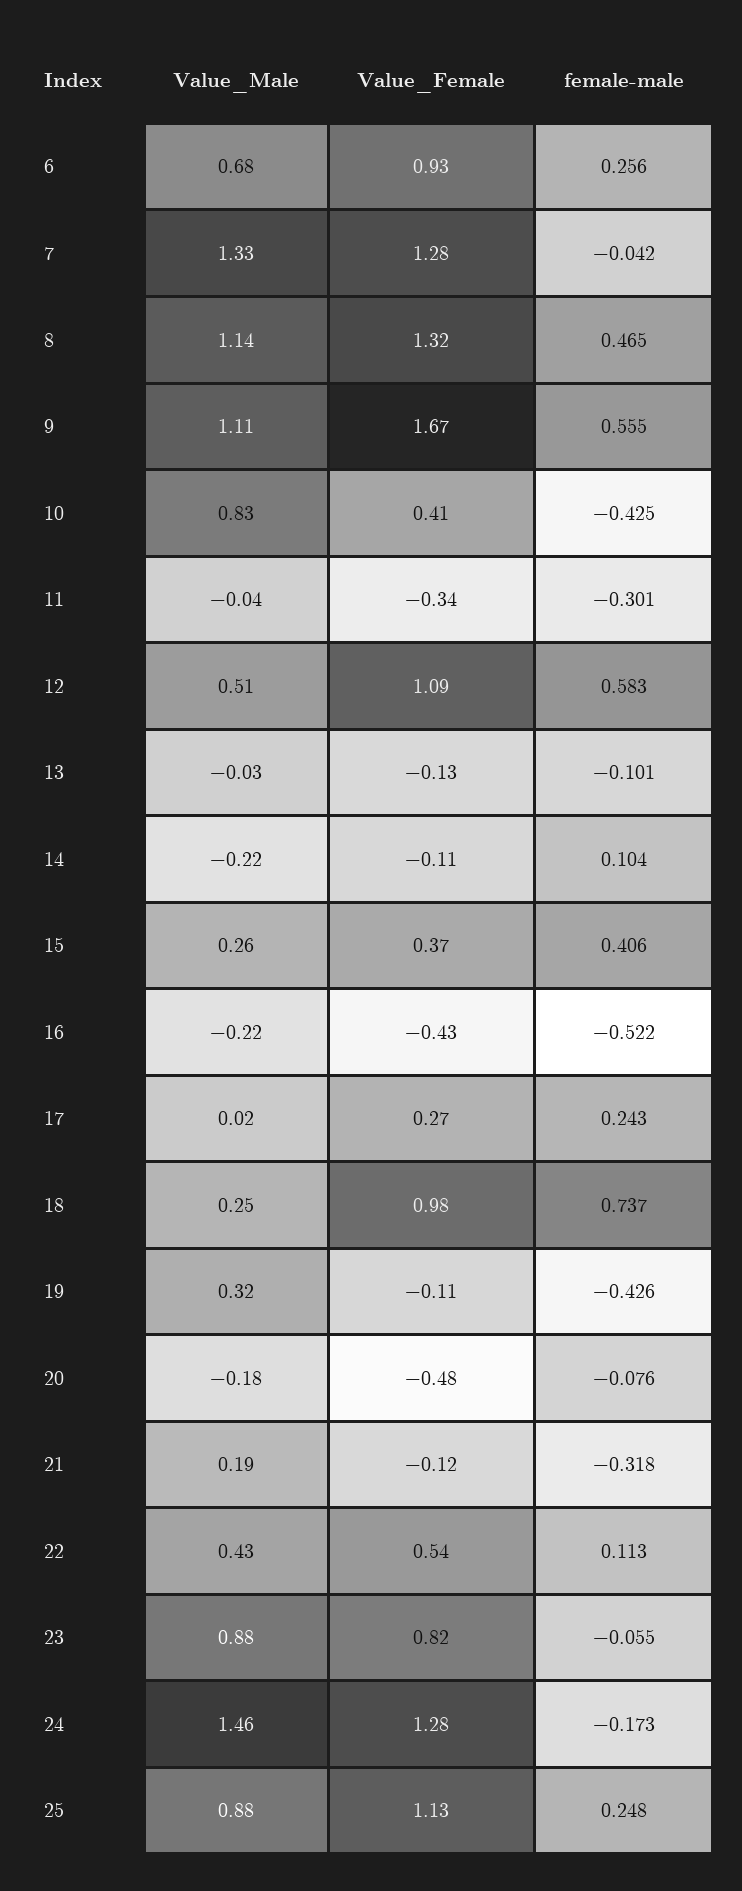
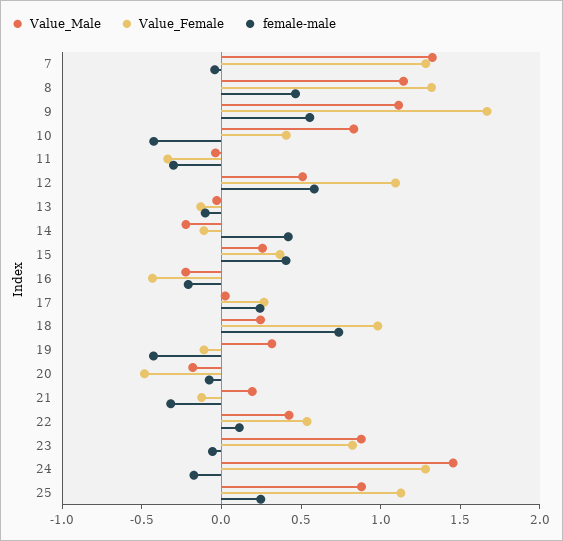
  {
    "Value_Male": {
-     "6": 0.68,
      "7": 1.33,
      "8": 1.14,
      "9": 1.11,
      "10": 0.83,
      "11": -0.04,
      "12": 0.51,
      "13": -0.03,
      "14": -0.22,
      "15": 0.26,
      "16": -0.22,
      "17": 0.02,
      "18": 0.25,
      "19": 0.32,
      "20": -0.18,
      "21": 0.19,
      "22": 0.43,
      "23": 0.88,
      "24": 1.46,
      "25": 0.88
    },
    "Value_Female": {
-     "6": 0.93,
      "7": 1.28,
      "8": 1.32,
      "9": 1.67,
      "10": 0.41,
      "11": -0.34,
      "12": 1.09,
      "13": -0.13,
      "14": -0.11,
      "15": 0.37,
      "16": -0.43,
      "17": 0.27,
      "18": 0.98,
      "19": -0.11,
      "20": -0.48,
      "21": -0.12,
      "22": 0.54,
      "23": 0.82,
      "24": 1.28,
      "25": 1.13
    },
    "female-male": {
-     "6": 0.256,
      "7": -0.042,
      "8": 0.465,
      "9": 0.555,
      "10": -0.425,
      "11": -0.301,
      "12": 0.583,
      "13": -0.101,
-     "14": 0.104,
+     "14": 0.4,
      "15": 0.406,
-     "16": -0.522,
+     "16": -0.2,
      "17": 0.243,
      "18": 0.737,
      "19": -0.426,
      "20": -0.076,
      "21": -0.318,
      "22": 0.113,
      "23": -0.055,
      "24": -0.173,
      "25": 0.248
    }
  }

